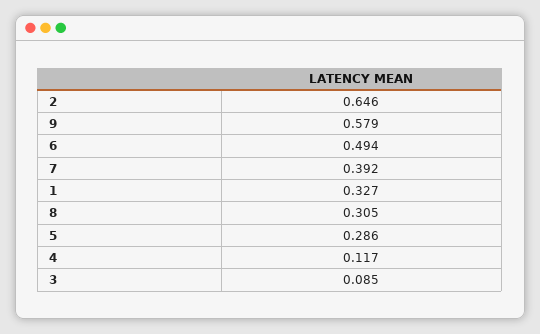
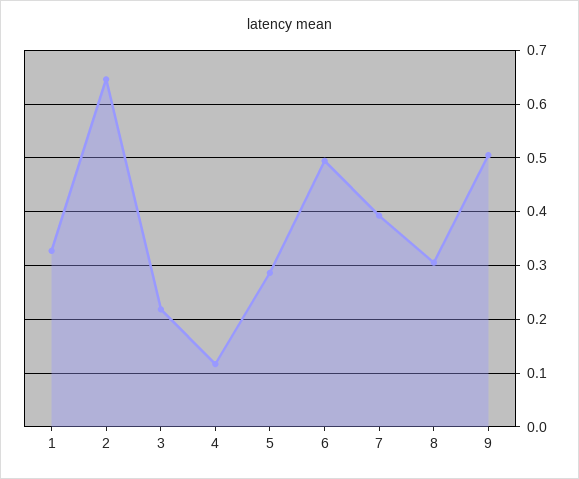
  {
    "2": 0.646,
-   "9": 0.579,
+   "9": 0.5,
    "6": 0.494,
    "7": 0.392,
    "1": 0.327,
    "8": 0.305,
    "5": 0.286,
    "4": 0.117,
-   "3": 0.085
+   "3": 0.22
  }

